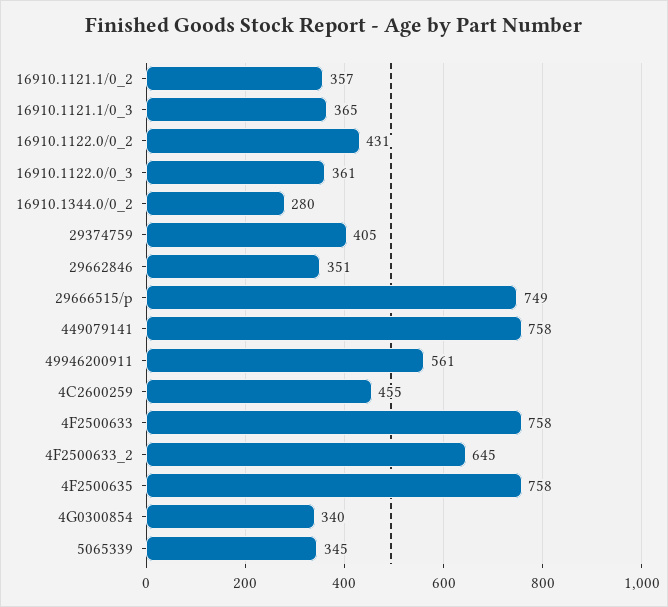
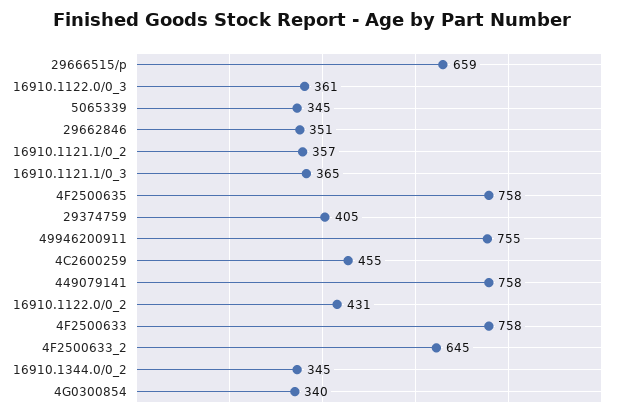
  {
    "16910.1121.1/0_2": 357,
    "16910.1121.1/0_3": 365,
    "16910.1122.0/0_2": 431,
    "16910.1122.0/0_3": 361,
-   "16910.1344.0/0_2": 280,
+   "16910.1344.0/0_2": 345,
    "29374759": 405,
    "29662846": 351,
-   "29666515/p": 749,
+   "29666515/p": 659,
    "449079141": 758,
-   "49946200911": 561,
+   "49946200911": 755,
    "4C2600259": 455,
    "4F2500633": 758,
    "4F2500633_2": 645,
    "4F2500635": 758,
    "4G0300854": 340,
    "5065339": 345
  }

